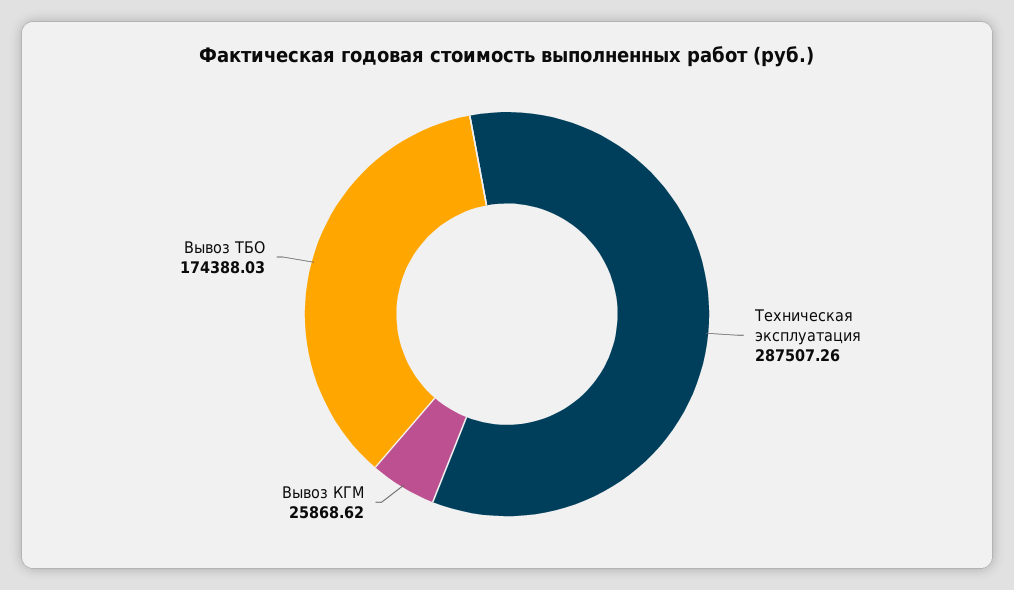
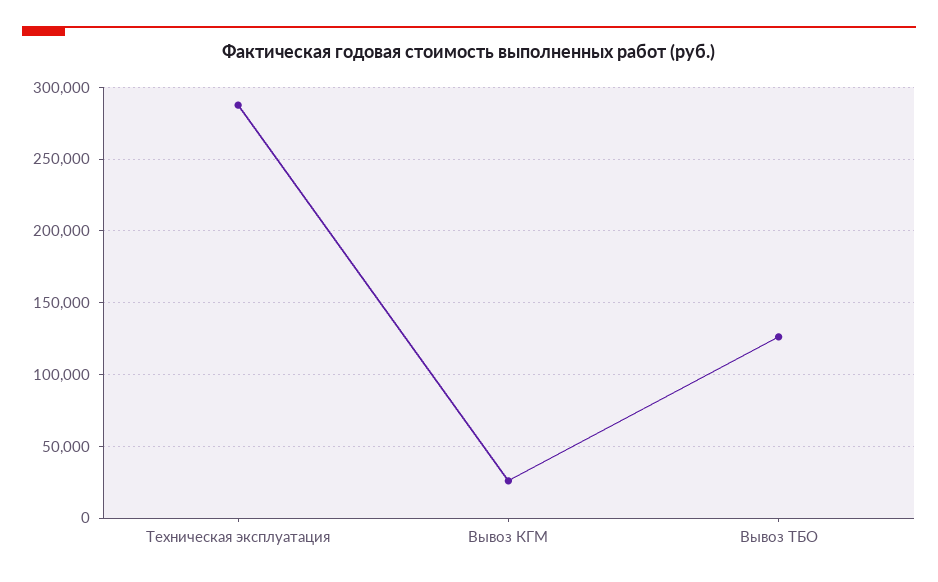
  {
    "Техническая эксплуатация": 287507.26,
    "Вывоз КГМ": 25868.62,
-   "Вывоз ТБО": 174388.03
+   "Вывоз ТБО": 125000
  }

